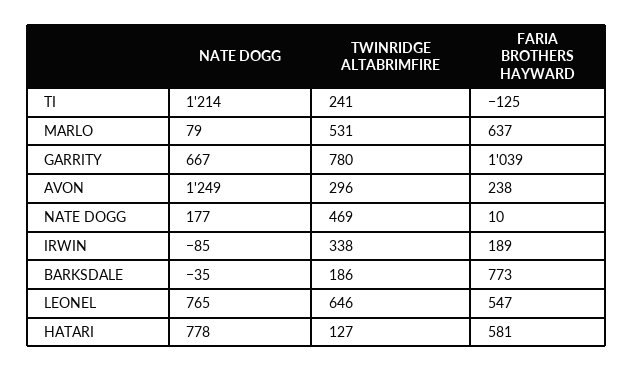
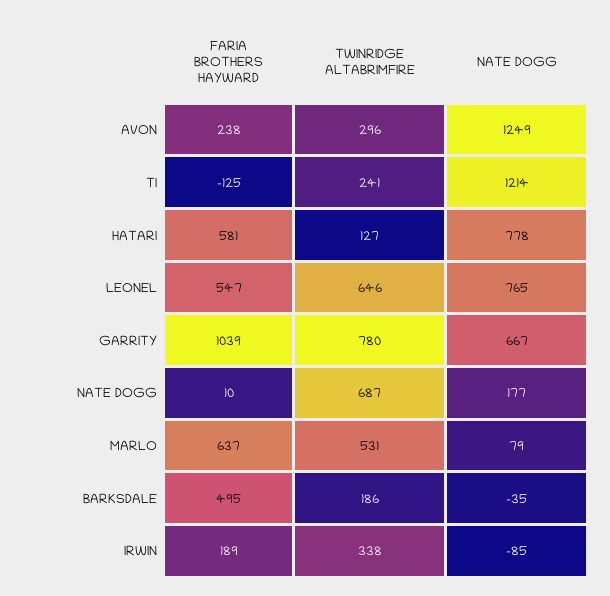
  {
    "NATE DOGG": {
      "TI": 1214,
      "MARLO": 79,
      "GARRITY": 667,
      "AVON": 1249,
      "NATE DOGG": 177,
      "IRWIN": -85,
      "BARKSDALE": -35,
      "LEONEL": 765,
      "HATARI": 778
    },
    "TWINRIDGE ALTABRIMFIRE": {
      "TI": 241,
      "MARLO": 531,
      "GARRITY": 780,
      "AVON": 296,
-     "NATE DOGG": 469,
+     "NATE DOGG": 687,
      "IRWIN": 338,
      "BARKSDALE": 186,
      "LEONEL": 646,
      "HATARI": 127
    },
    "FARIA BROTHERS HAYWARD": {
      "TI": -125,
      "MARLO": 637,
      "GARRITY": 1039,
      "AVON": 238,
      "NATE DOGG": 10,
      "IRWIN": 189,
-     "BARKSDALE": 773,
+     "BARKSDALE": 495,
      "LEONEL": 547,
      "HATARI": 581
    }
  }

